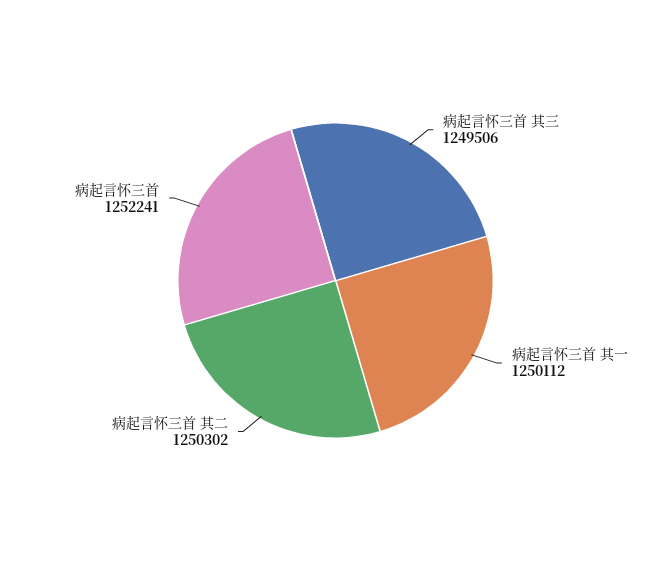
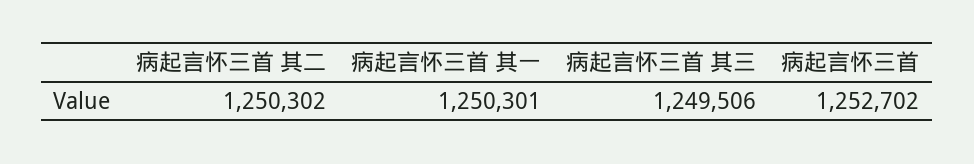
  {
    "病起言怀三首 其三": 1249506,
-   "病起言怀三首 其一": 1250112,
+   "病起言怀三首 其一": 1250301,
    "病起言怀三首 其二": 1250302,
-   "病起言怀三首": 1252241
+   "病起言怀三首": 1252702
  }

